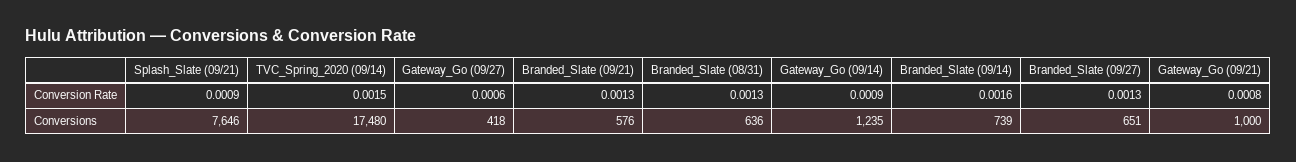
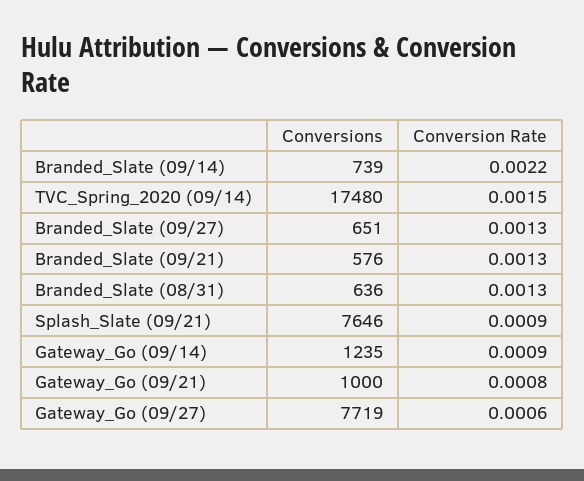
  {
    "Splash_Slate (09/21)": {
      "Conversion Rate": 0.0009,
      "Conversions": 7646
    },
    "TVC_Spring_2020 (09/14)": {
      "Conversion Rate": 0.0015,
      "Conversions": 17480
    },
    "Gateway_Go (09/27)": {
      "Conversion Rate": 0.0006,
-     "Conversions": 418
+     "Conversions": 7719
    },
    "Branded_Slate (09/21)": {
      "Conversion Rate": 0.0013,
      "Conversions": 576
    },
    "Branded_Slate (08/31)": {
      "Conversion Rate": 0.0013,
      "Conversions": 636
    },
    "Gateway_Go (09/14)": {
      "Conversion Rate": 0.0009,
      "Conversions": 1235
    },
    "Branded_Slate (09/14)": {
-     "Conversion Rate": 0.0016,
+     "Conversion Rate": 0.0022,
      "Conversions": 739
    },
    "Branded_Slate (09/27)": {
      "Conversion Rate": 0.0013,
      "Conversions": 651
    },
    "Gateway_Go (09/21)": {
      "Conversion Rate": 0.0008,
      "Conversions": 1000
    }
  }

